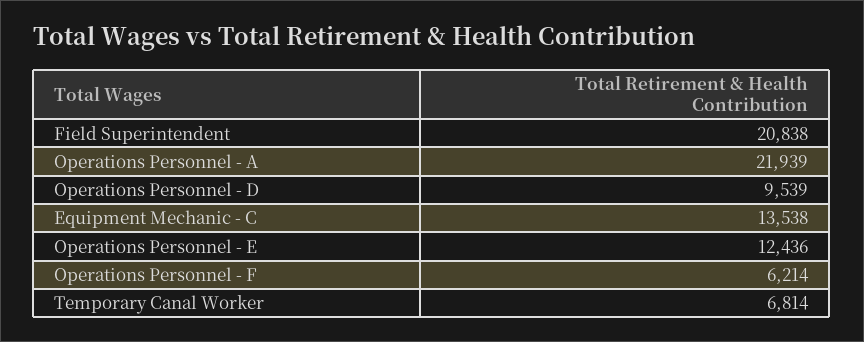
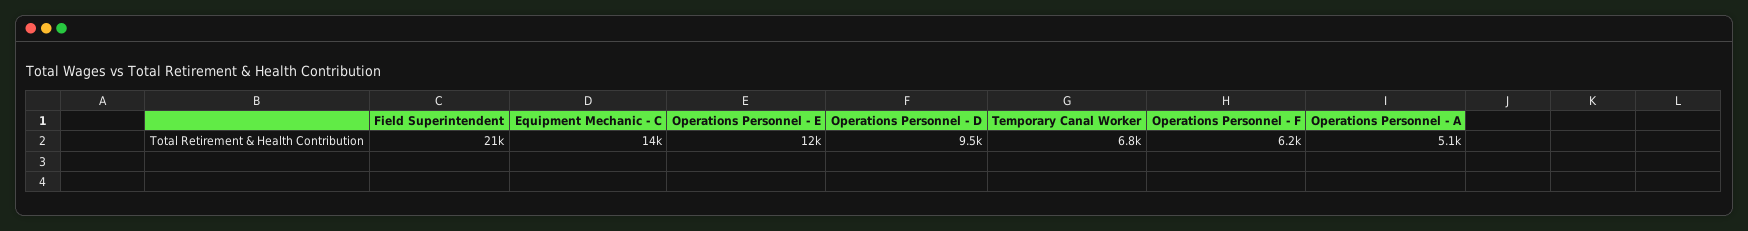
  {
    "Field Superintendent": 20838,
-   "Operations Personnel - A": 21939,
+   "Operations Personnel - A": 5100,
    "Operations Personnel - D": 9539,
    "Equipment Mechanic - C": 13538,
    "Operations Personnel - E": 12436,
    "Operations Personnel - F": 6214,
    "Temporary Canal Worker": 6814
  }

